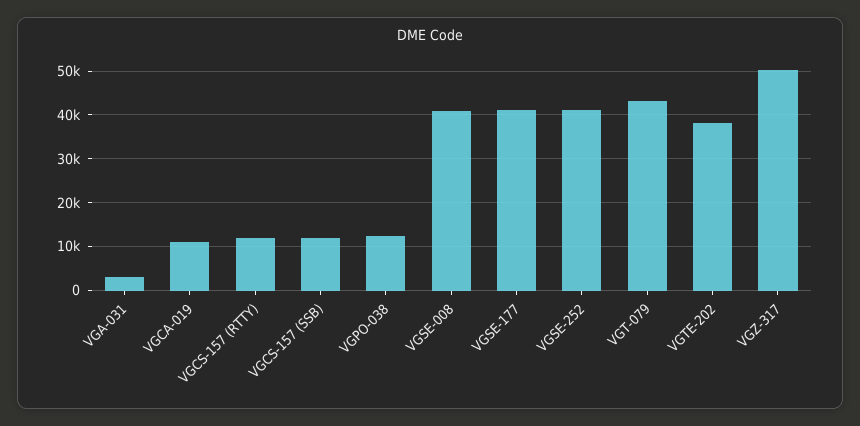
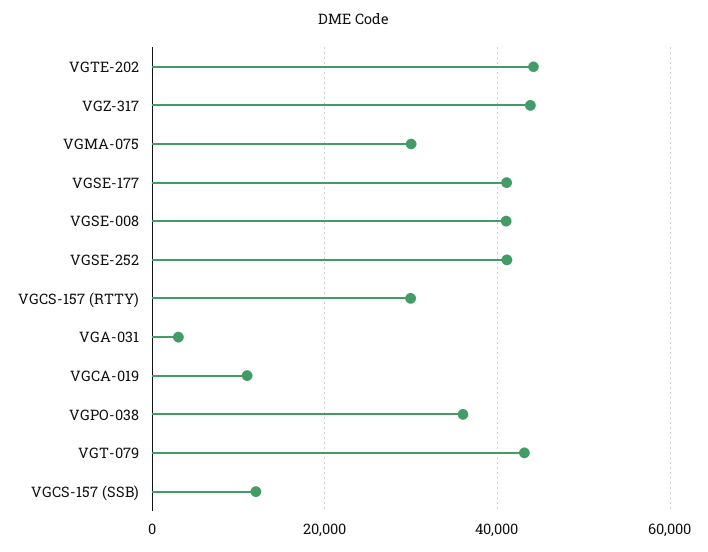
  {
    "VGA-031": 4000,
    "VGCA-019": 12000,
-   "VGCS-157 (RTTY)": 12000,
+   "VGCS-157 (RTTY)": 30000,
    "VGCS-157 (SSB)": 12000,
-   "VGPO-038": 12000,
+   "VGPO-038": 36000,
    "VGSE-008": 42000,
    "VGSE-177": 42000,
    "VGSE-252": 42000,
    "VGT-079": 44000,
-   "VGTE-202": 38000,
+   "VGTE-202": 44000,
-   "VGZ-317": 50000
+   "VGZ-317": 44000,
+   "VGMA-075": 30000
  }

